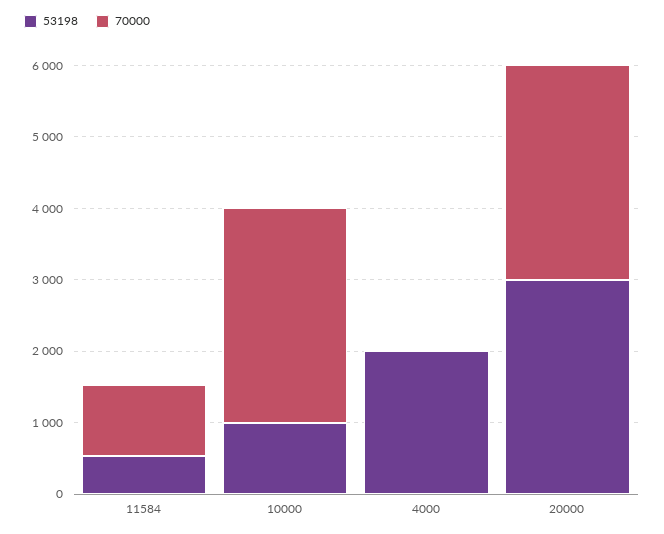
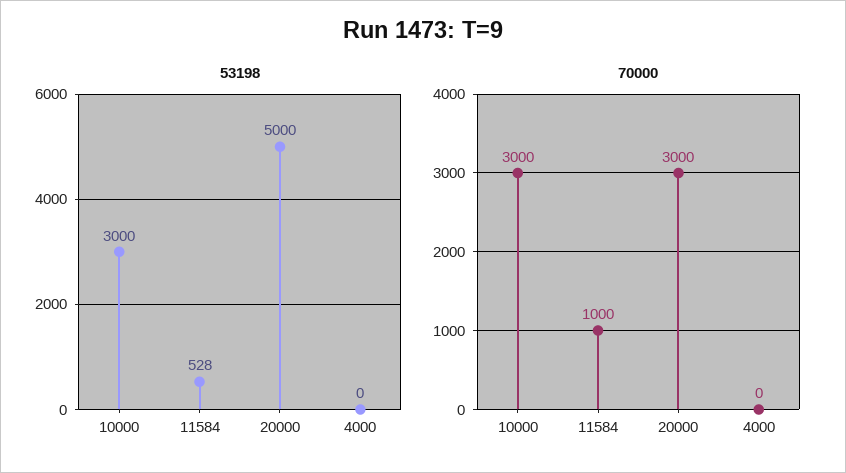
  {
    "53198": {
      "11584": 528,
-     "10000": 1000,
+     "10000": 3000,
-     "4000": 2000,
+     "4000": 0,
-     "20000": 3000
+     "20000": 5000
    },
    "70000": {
      "11584": 1000,
      "10000": 3000,
      "4000": 0,
      "20000": 3000
    }
  }

